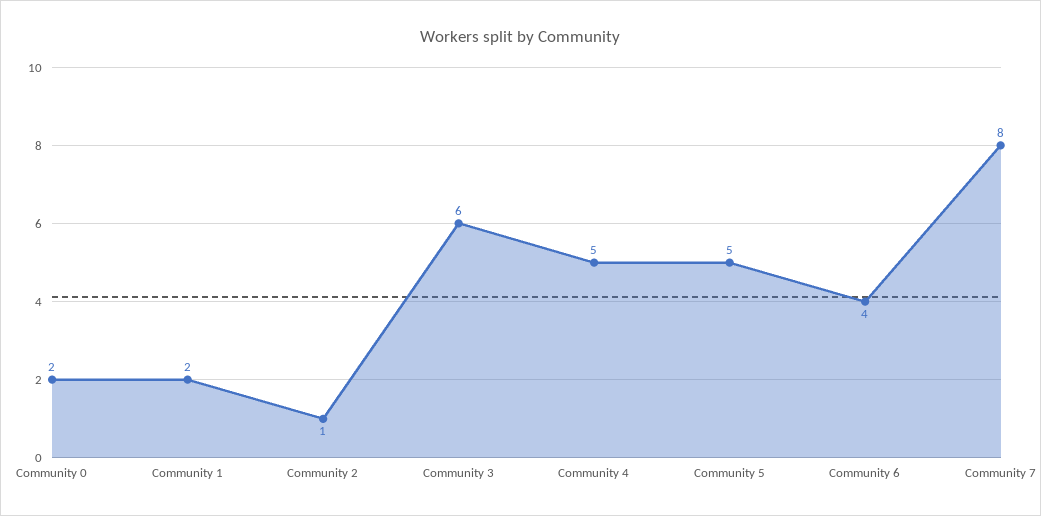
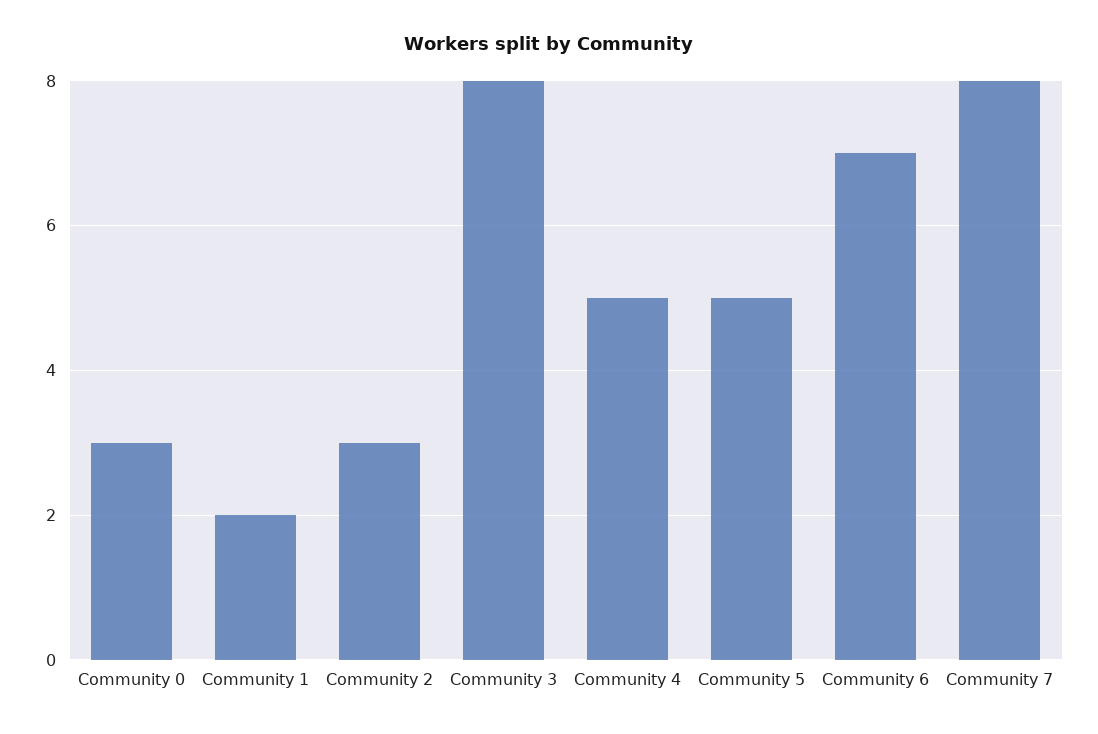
  {
-   "Community 0": 2,
+   "Community 0": 3,
    "Community 1": 2,
-   "Community 2": 1,
+   "Community 2": 3,
-   "Community 3": 6,
+   "Community 3": 8,
    "Community 4": 5,
    "Community 5": 5,
-   "Community 6": 4,
+   "Community 6": 7,
    "Community 7": 8
  }

